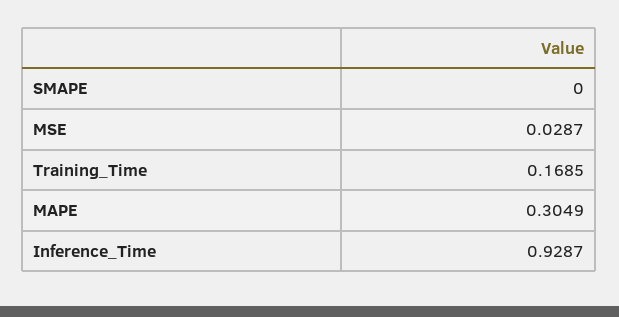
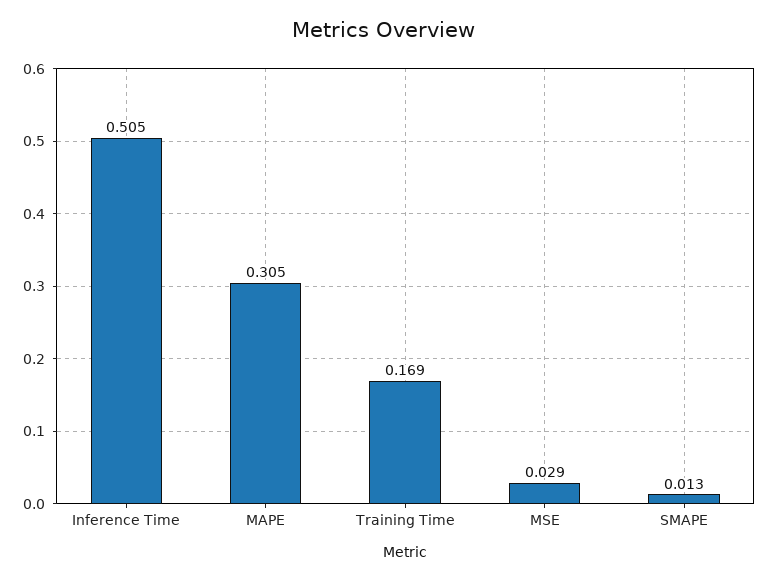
  {
-   "SMAPE": 0,
+   "SMAPE": 0.013,
    "MSE": 0.0287,
    "Training_Time": 0.1685,
    "MAPE": 0.3049,
-   "Inference_Time": 0.9287
+   "Inference_Time": 0.505
  }

